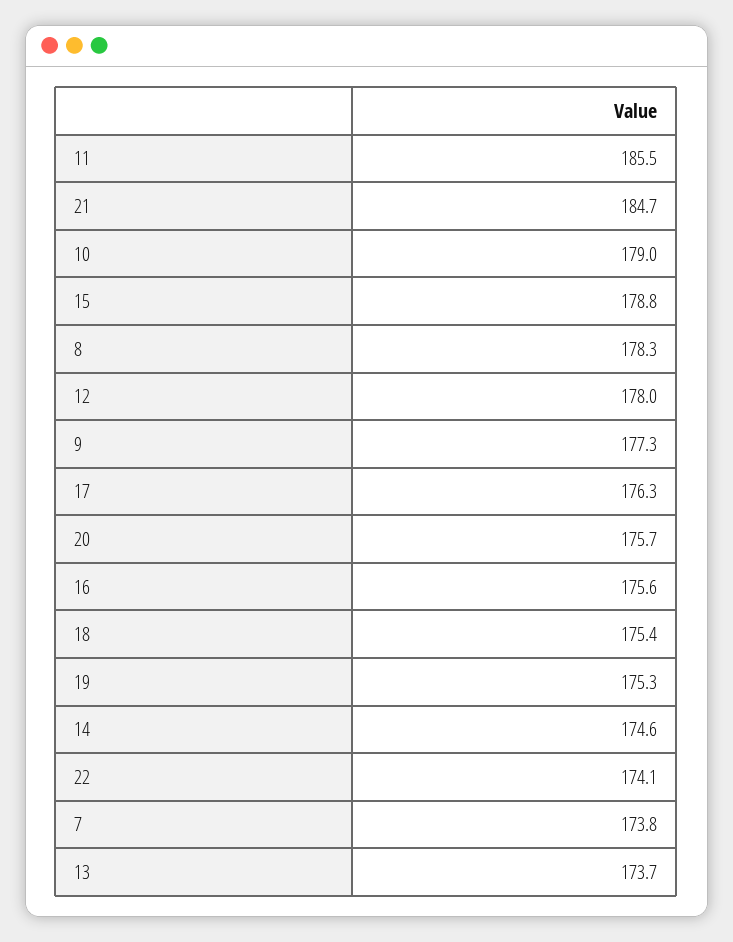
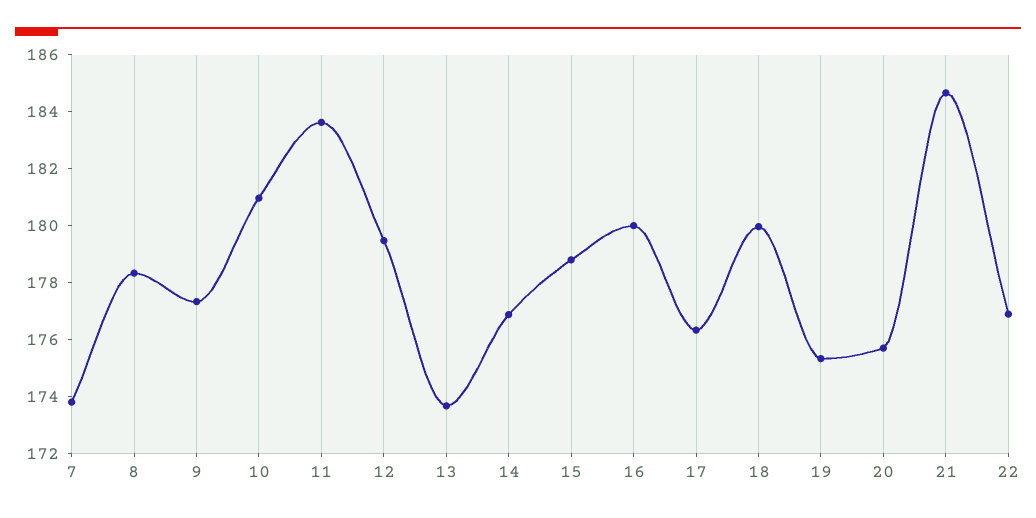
  {
-   "11": 185.5,
+   "11": 183.5,
    "21": 184.7,
-   "10": 179,
+   "10": 181,
    "15": 178.8,
    "8": 178.3,
-   "12": 178,
+   "12": 179.5,
    "9": 177.3,
    "17": 176.3,
    "20": 175.7,
-   "16": 175.6,
+   "16": 180,
-   "18": 175.4,
+   "18": 180,
    "19": 175.3,
-   "14": 174.6,
+   "14": 177,
-   "22": 174.1,
+   "22": 177,
    "7": 173.8,
    "13": 173.7
  }

